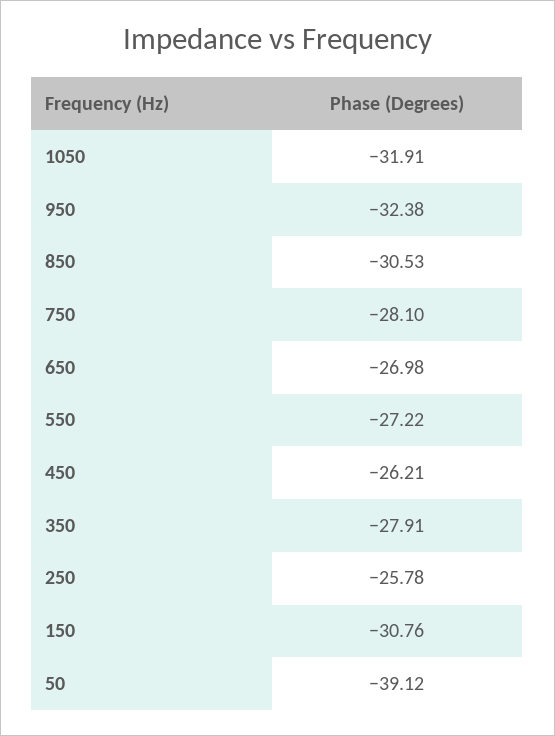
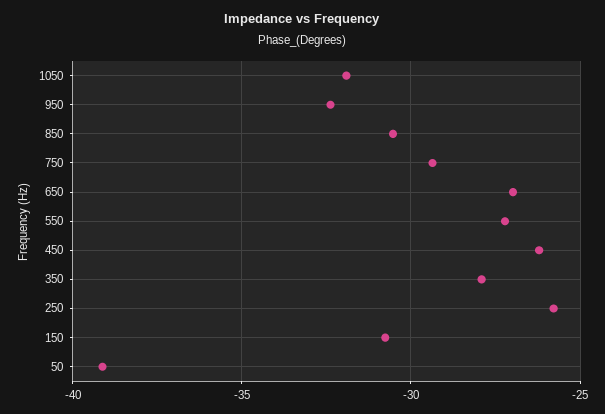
  {
    "1050": -31.91,
    "950": -32.38,
    "850": -30.53,
-   "750": -28.1,
+   "750": -29.5,
    "650": -26.98,
    "550": -27.22,
    "450": -26.21,
    "350": -27.91,
    "250": -25.78,
    "150": -30.76,
    "50": -39.12
  }

